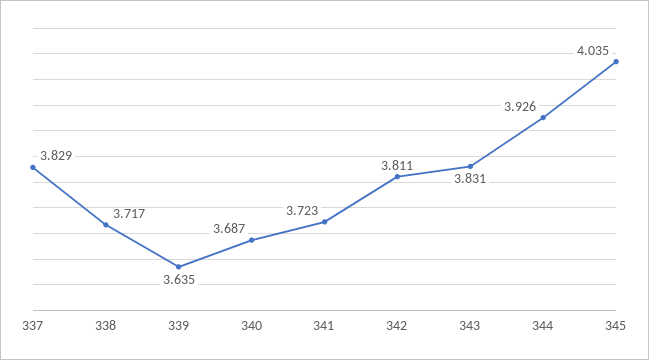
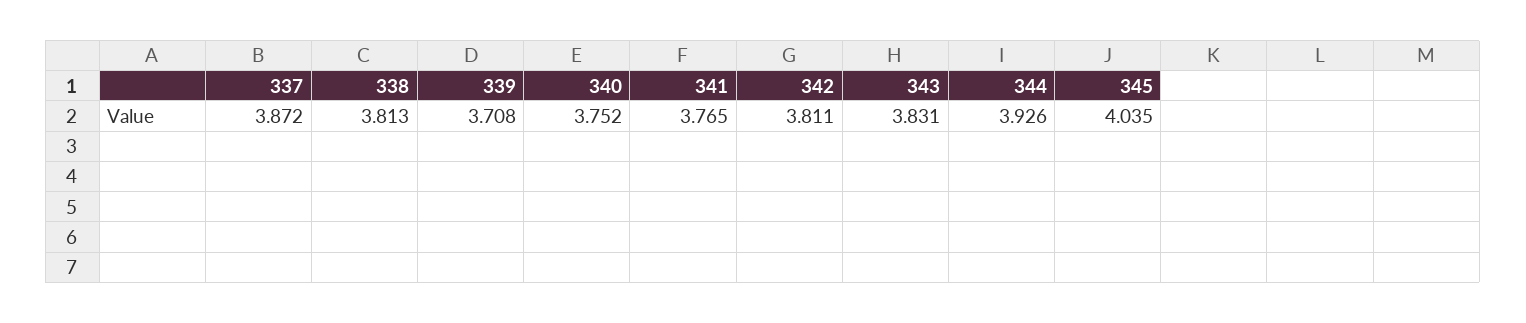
  {
-   "337": 3.829,
+   "337": 3.872,
-   "338": 3.717,
+   "338": 3.813,
-   "339": 3.635,
+   "339": 3.708,
-   "340": 3.687,
+   "340": 3.752,
-   "341": 3.723,
+   "341": 3.765,
    "342": 3.811,
    "343": 3.831,
    "344": 3.926,
    "345": 4.035
  }

